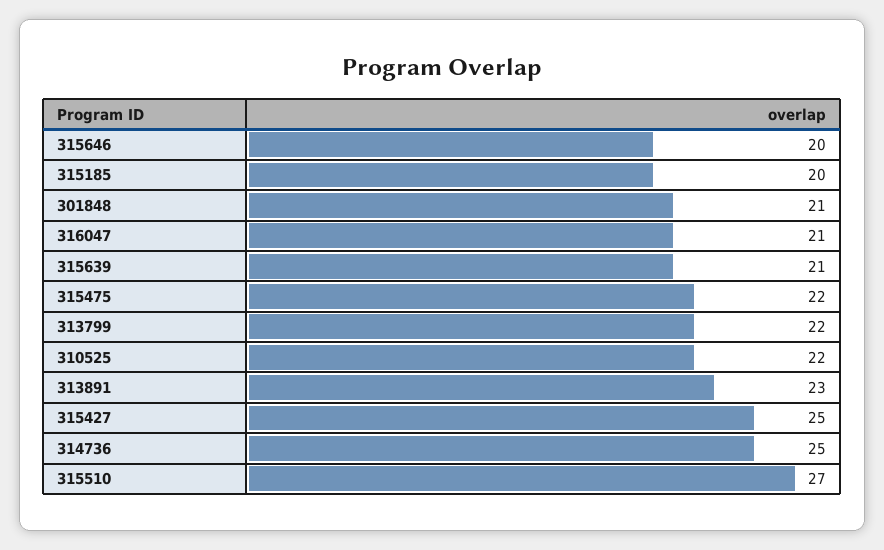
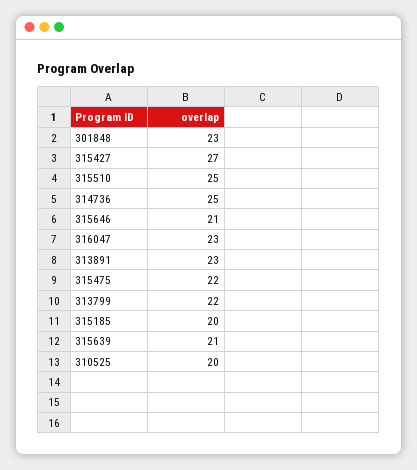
  {
-   "315646": 20,
+   "315646": 21,
    "315185": 20,
-   "301848": 21,
+   "301848": 23,
-   "316047": 21,
+   "316047": 23,
    "315639": 21,
    "315475": 22,
    "313799": 22,
-   "310525": 22,
+   "310525": 20,
    "313891": 23,
-   "315427": 25,
+   "315427": 27,
    "314736": 25,
-   "315510": 27
+   "315510": 25
  }

